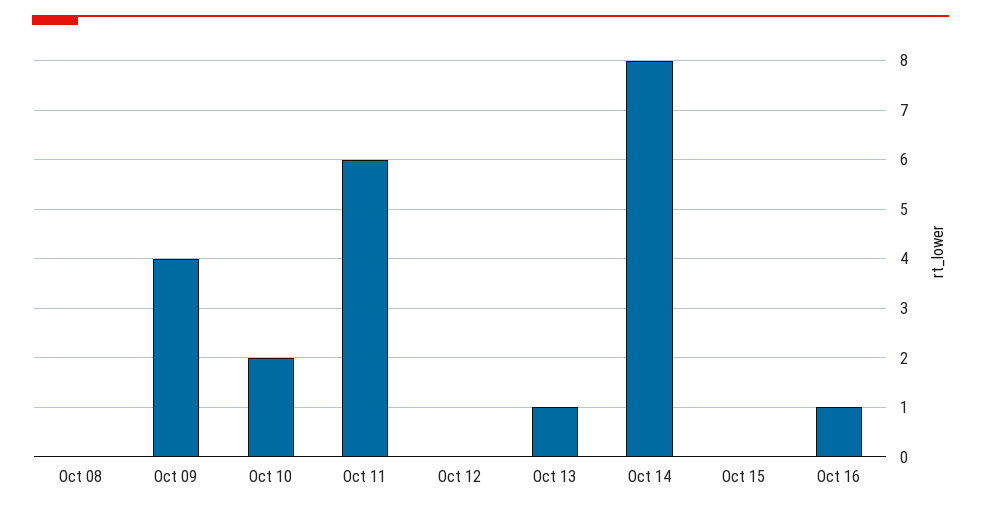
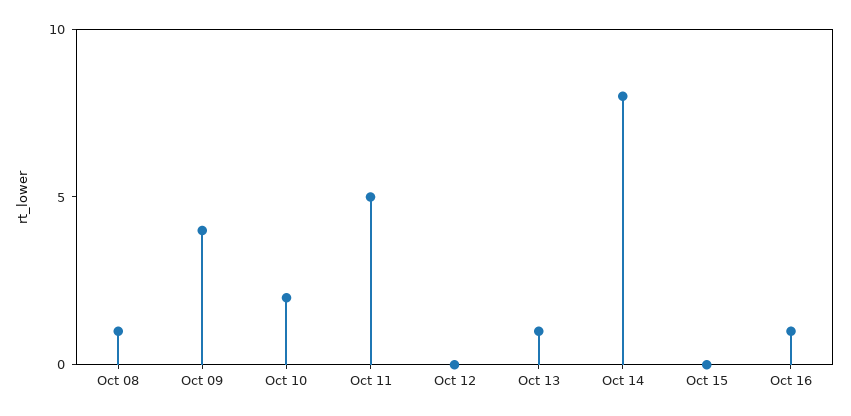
  {
-   "Oct 08": 0,
+   "Oct 08": 1,
    "Oct 09": 4,
    "Oct 10": 2,
-   "Oct 11": 6,
+   "Oct 11": 5,
    "Oct 12": 0,
    "Oct 13": 1,
    "Oct 14": 8,
    "Oct 15": 0,
    "Oct 16": 1
  }

